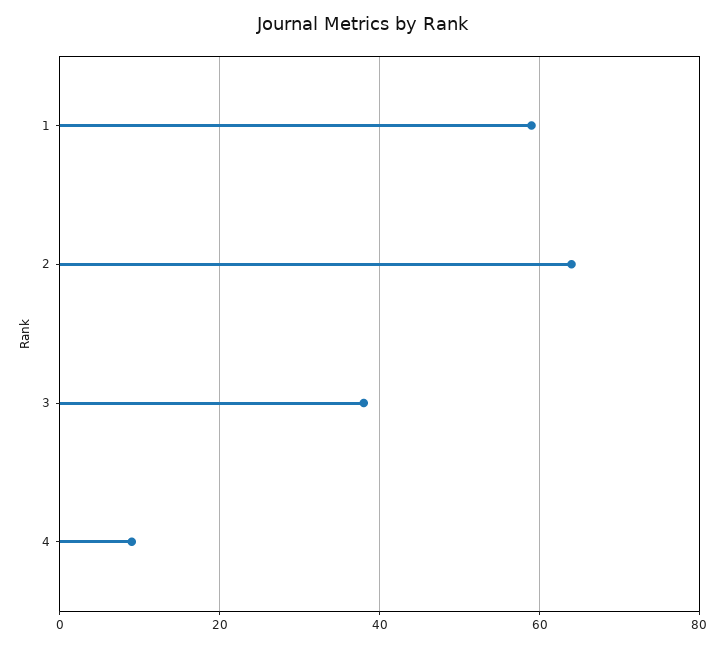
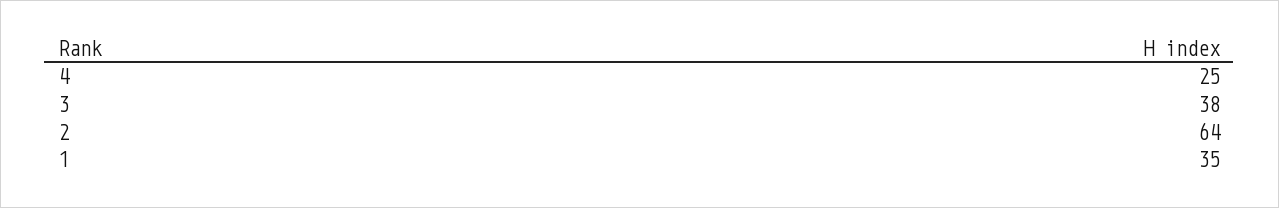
  {
-   "1": 60,
+   "1": 35,
    "2": 64,
    "3": 38,
-   "4": 10
+   "4": 25
  }

